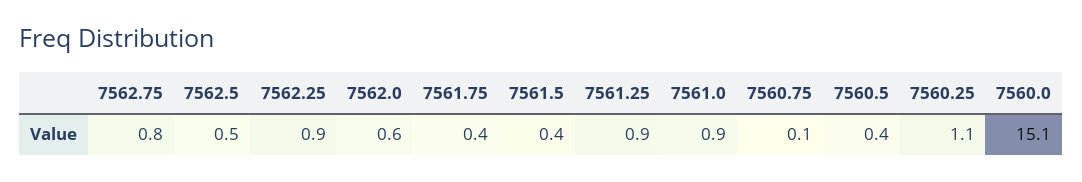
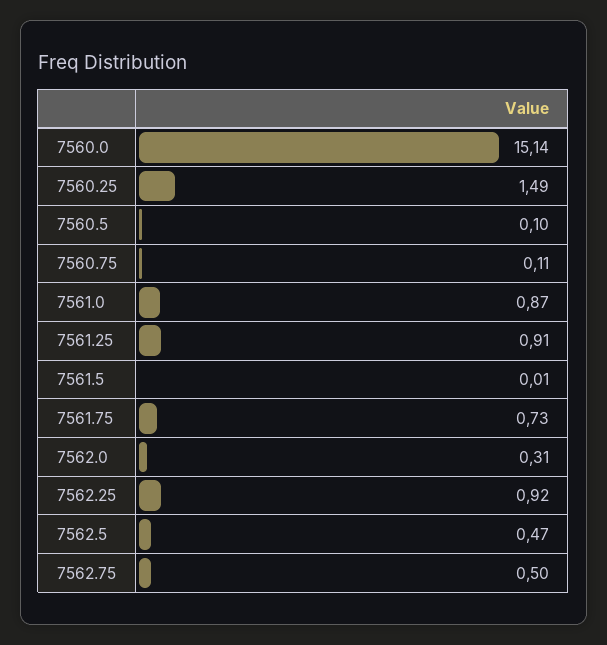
  {
-   "7562.75": 0.8,
+   "7562.75": 0.5,
    "7562.5": 0.47,
    "7562.25": 0.92,
-   "7562.0": 0.6,
+   "7562.0": 0.31,
-   "7561.75": 0.4,
+   "7561.75": 0.73,
-   "7561.5": 0.4,
+   "7561.5": 0.01,
    "7561.25": 0.91,
    "7561.0": 0.87,
    "7560.75": 0.11,
-   "7560.5": 0.4,
+   "7560.5": 0.1,
-   "7560.25": 1.1,
+   "7560.25": 1.49,
    "7560.0": 15.14
  }

